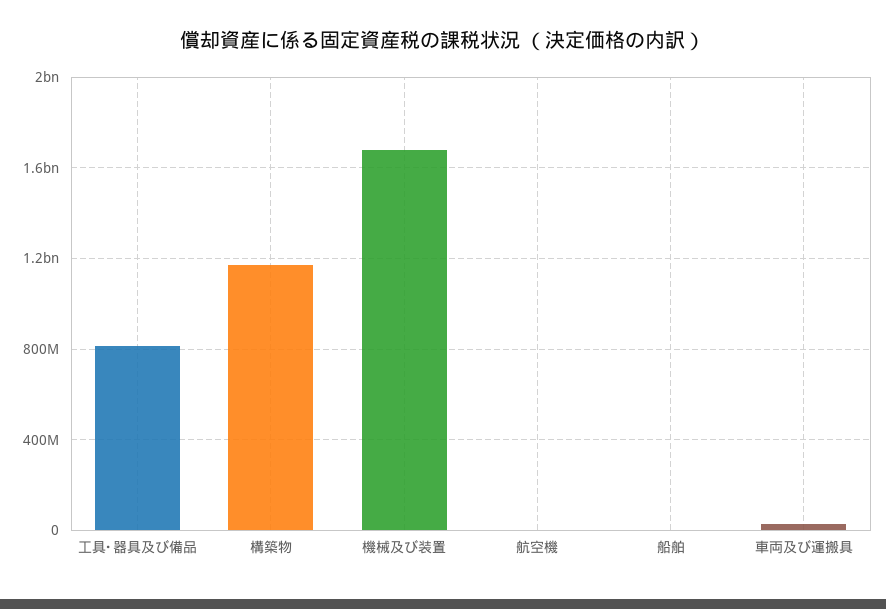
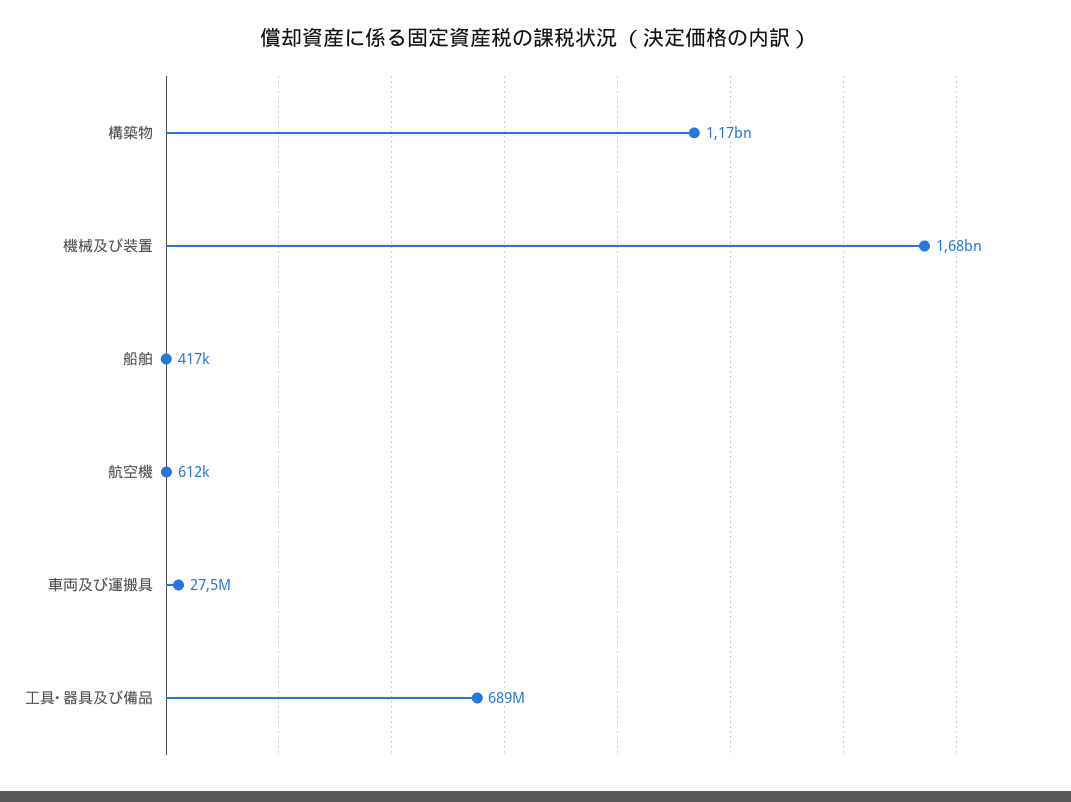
  {
-   "工具･器具及び備品": 800000000,
+   "工具･器具及び備品": 689000000,
    "構築物": 1170000000,
    "機械及び装置": 1680000000,
    "航空機": 612000,
    "船舶": 417000,
    "車両及び運搬具": 27500000
  }

